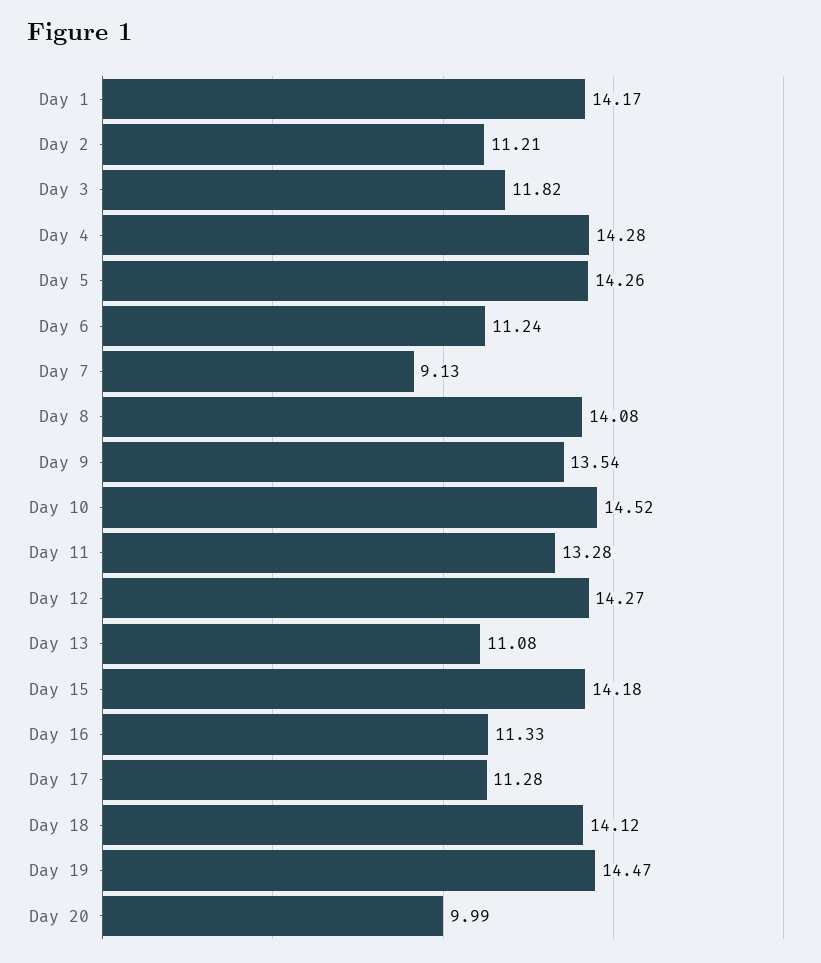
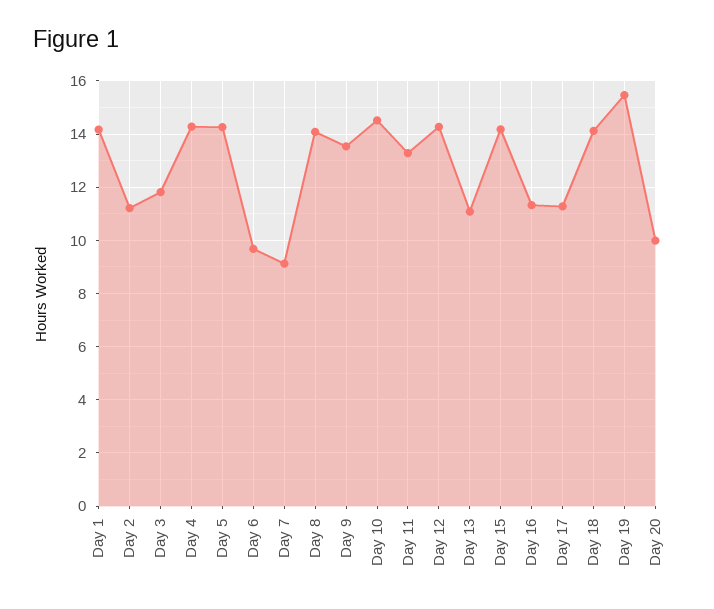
  {
    "Day 1": 14.17,
    "Day 2": 11.21,
    "Day 3": 11.82,
    "Day 4": 14.28,
    "Day 5": 14.26,
-   "Day 6": 11.24,
+   "Day 6": 9.75,
    "Day 7": 9.13,
    "Day 8": 14.08,
    "Day 9": 13.54,
    "Day 10": 14.52,
    "Day 11": 13.28,
    "Day 12": 14.27,
    "Day 13": 11.08,
    "Day 15": 14.18,
    "Day 16": 11.33,
    "Day 17": 11.28,
    "Day 18": 14.12,
-   "Day 19": 14.47,
+   "Day 19": 15.5,
    "Day 20": 9.99
  }

